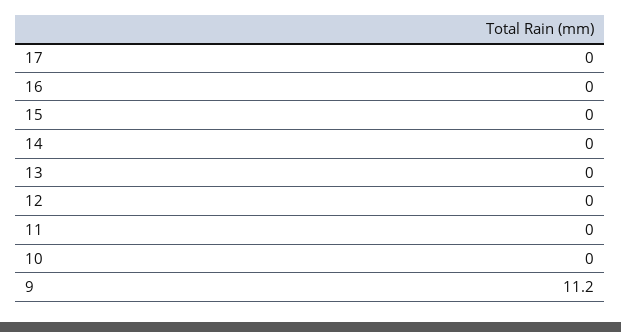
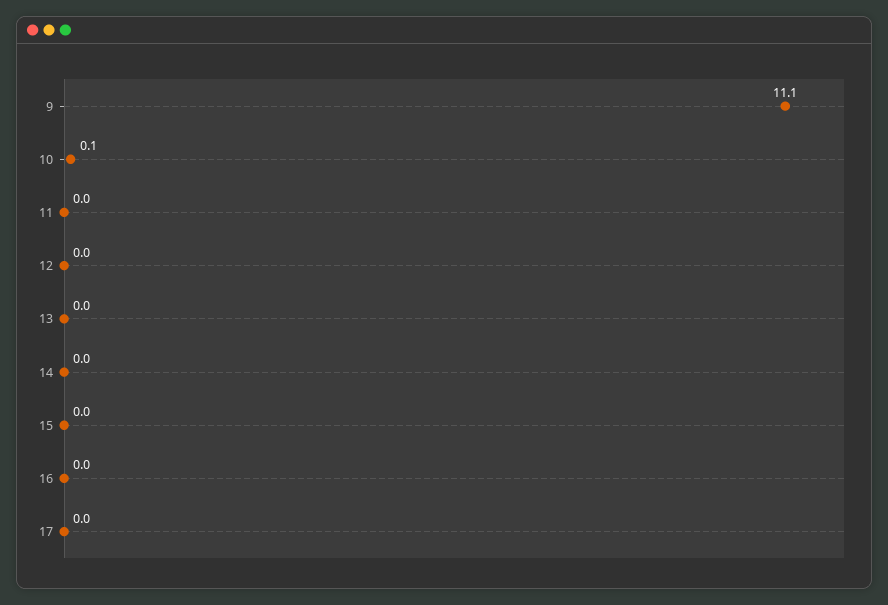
  {
    "17": 0,
    "16": 0,
    "15": 0,
    "14": 0,
    "13": 0,
    "12": 0,
    "11": 0,
-   "10": 0,
+   "10": 0.1,
-   "9": 11.2
+   "9": 11.1
  }

